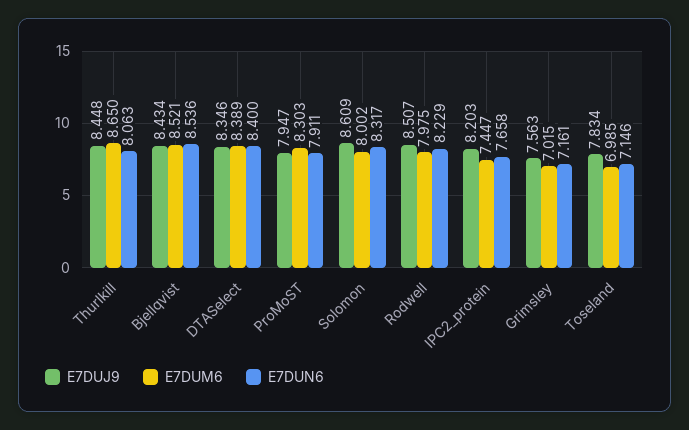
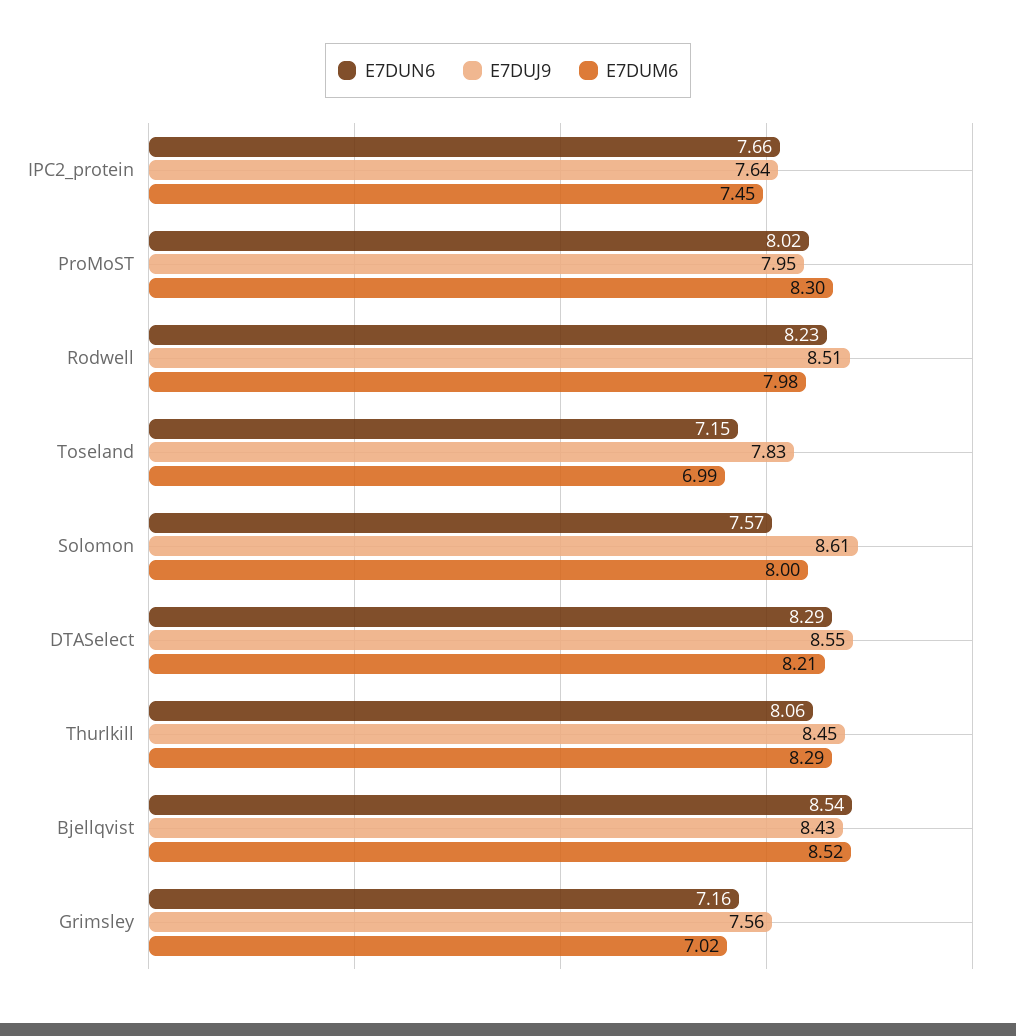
  {
    "E7DUJ9": {
      "Thurlkill": 8.448,
      "Bjellqvist": 8.434,
-     "DTASelect": 8.346,
+     "DTASelect": 8.55,
      "ProMoST": 7.947,
      "Solomon": 8.609,
      "Rodwell": 8.507,
-     "IPC2_protein": 8.203,
+     "IPC2_protein": 7.64,
      "Grimsley": 7.563,
      "Toseland": 7.834
    },
    "E7DUM6": {
-     "Thurlkill": 8.65,
+     "Thurlkill": 8.29,
      "Bjellqvist": 8.521,
-     "DTASelect": 8.389,
+     "DTASelect": 8.21,
      "ProMoST": 8.303,
      "Solomon": 8.002,
      "Rodwell": 7.975,
      "IPC2_protein": 7.447,
      "Grimsley": 7.015,
      "Toseland": 6.985
    },
    "E7DUN6": {
      "Thurlkill": 8.063,
      "Bjellqvist": 8.536,
-     "DTASelect": 8.4,
+     "DTASelect": 8.29,
-     "ProMoST": 7.911,
+     "ProMoST": 8.02,
-     "Solomon": 8.317,
+     "Solomon": 7.57,
      "Rodwell": 8.229,
      "IPC2_protein": 7.658,
      "Grimsley": 7.161,
      "Toseland": 7.146
    }
  }

